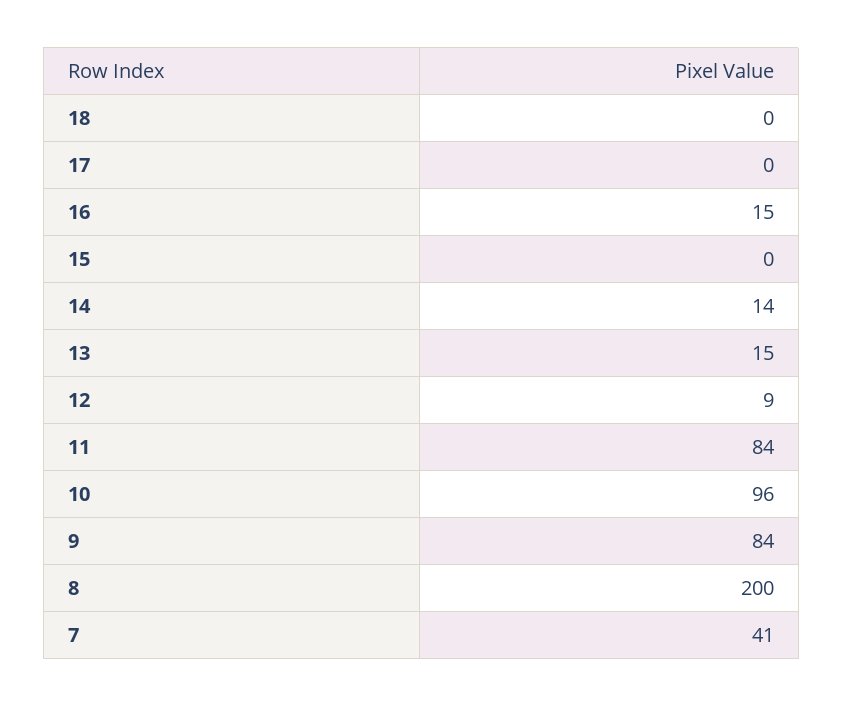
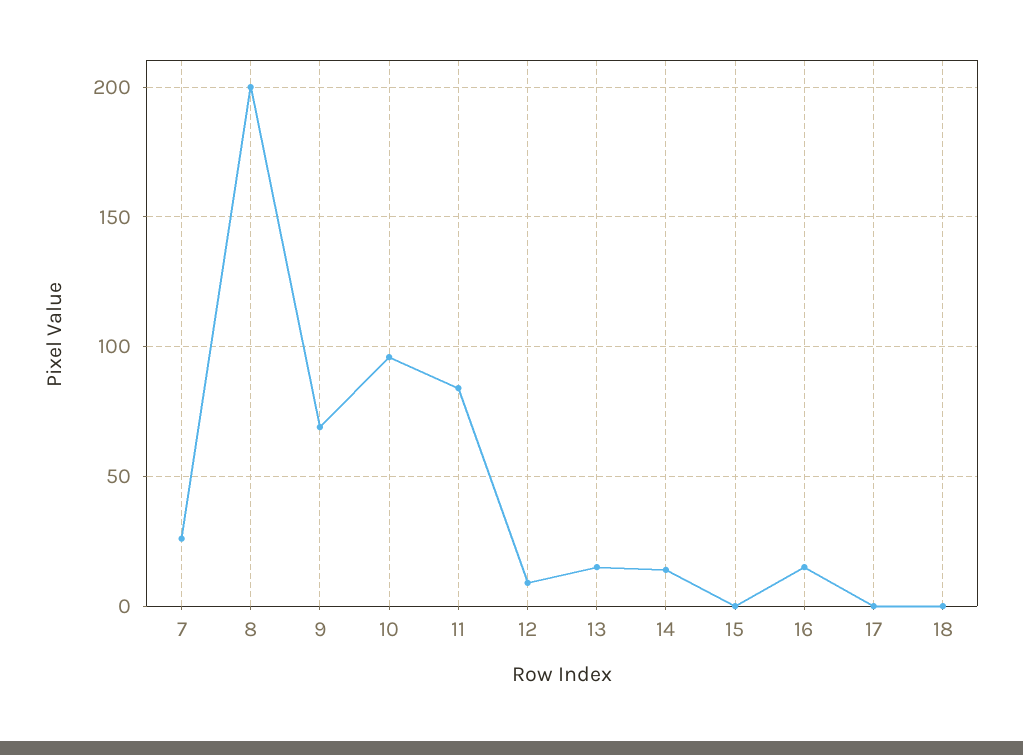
  {
    "18": 0,
    "17": 0,
    "16": 15,
    "15": 0,
    "14": 14,
    "13": 15,
    "12": 9,
    "11": 84,
    "10": 96,
-   "9": 84,
+   "9": 70,
    "8": 200,
-   "7": 41
+   "7": 25
  }

